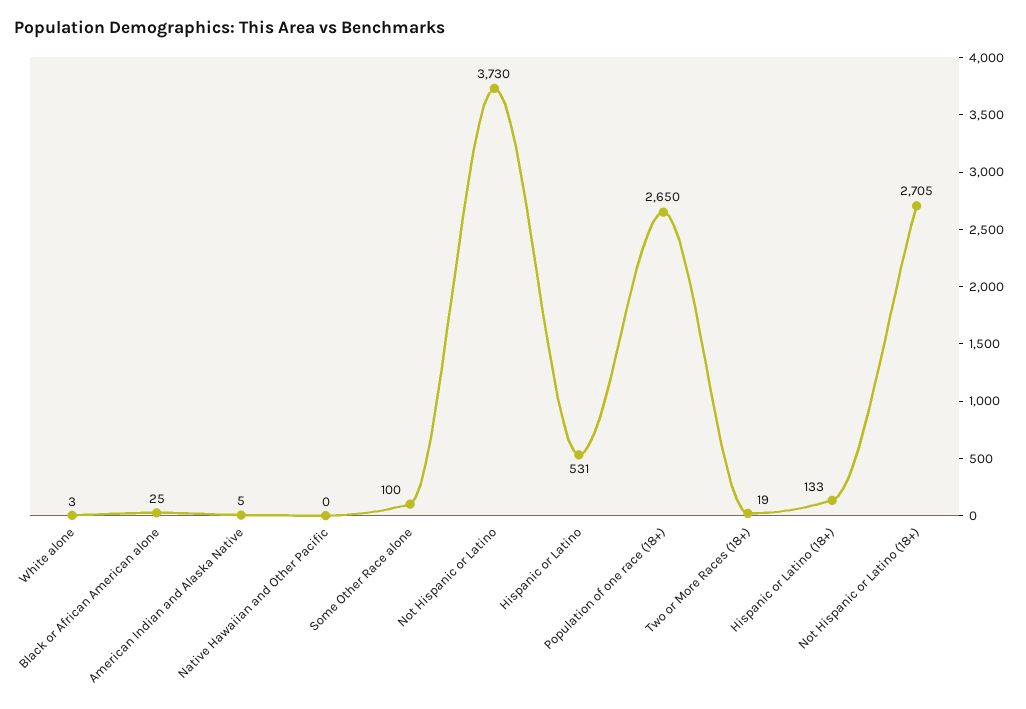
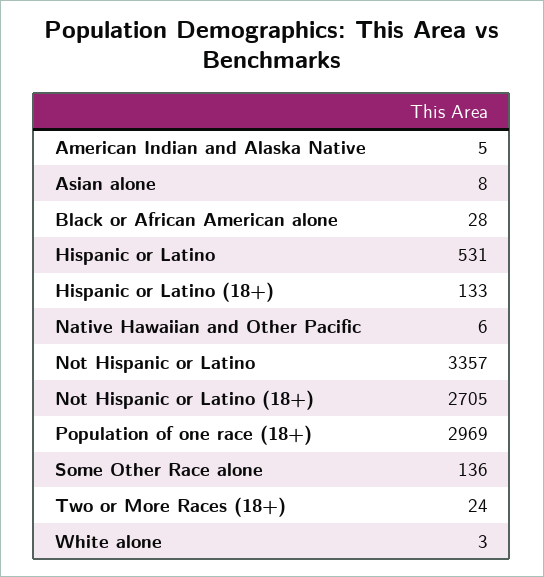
  {
    "White alone": 3,
-   "Black or African American alone": 25,
+   "Black or African American alone": 28,
    "American Indian and Alaska Native": 5,
-   "Native Hawaiian and Other Pacific": 0,
+   "Native Hawaiian and Other Pacific": 6,
-   "Some Other Race alone": 100,
+   "Some Other Race alone": 136,
-   "Not Hispanic or Latino": 3730,
+   "Not Hispanic or Latino": 3357,
    "Hispanic or Latino": 531,
-   "Population of one race (18+)": 2650,
+   "Population of one race (18+)": 2969,
-   "Two or More Races (18+)": 19,
+   "Two or More Races (18+)": 24,
    "Hispanic or Latino (18+)": 133,
-   "Not Hispanic or Latino (18+)": 2705
+   "Not Hispanic or Latino (18+)": 2705,
+   "Asian alone": 8
  }

